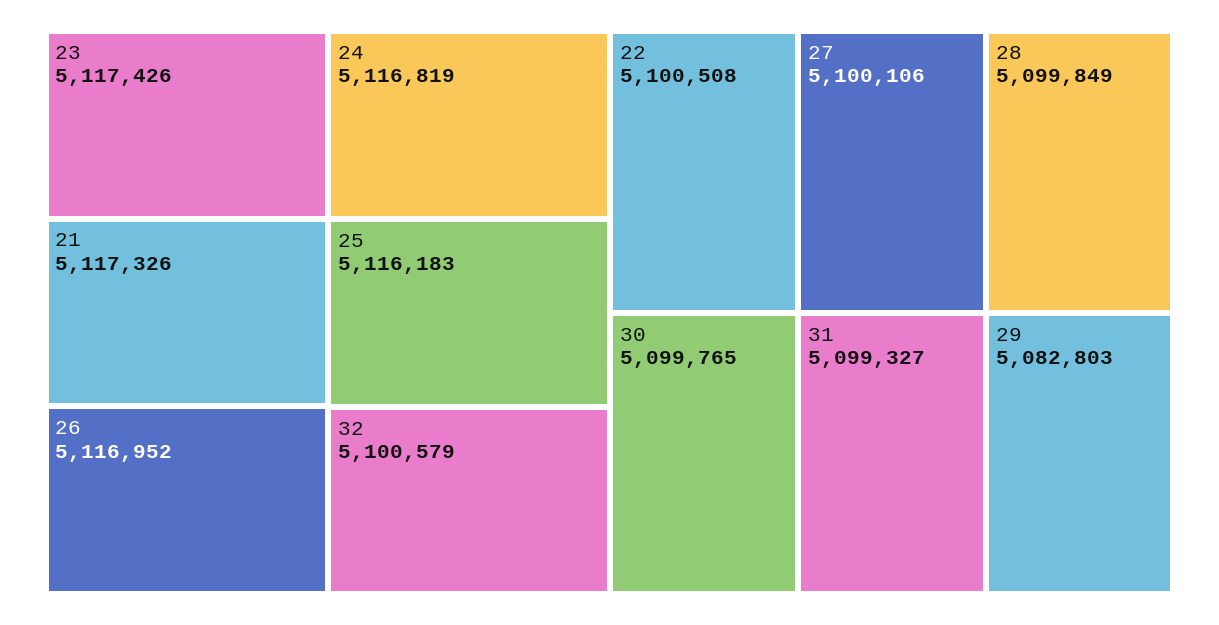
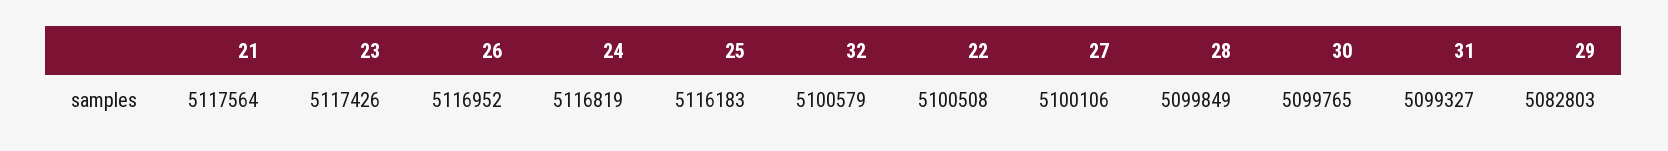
  {
    "23": 5117426,
-   "21": 5117326,
+   "21": 5117564,
    "26": 5116952,
    "24": 5116819,
    "25": 5116183,
    "32": 5100579,
    "22": 5100508,
    "27": 5100106,
    "28": 5099849,
    "30": 5099765,
    "31": 5099327,
    "29": 5082803
  }

